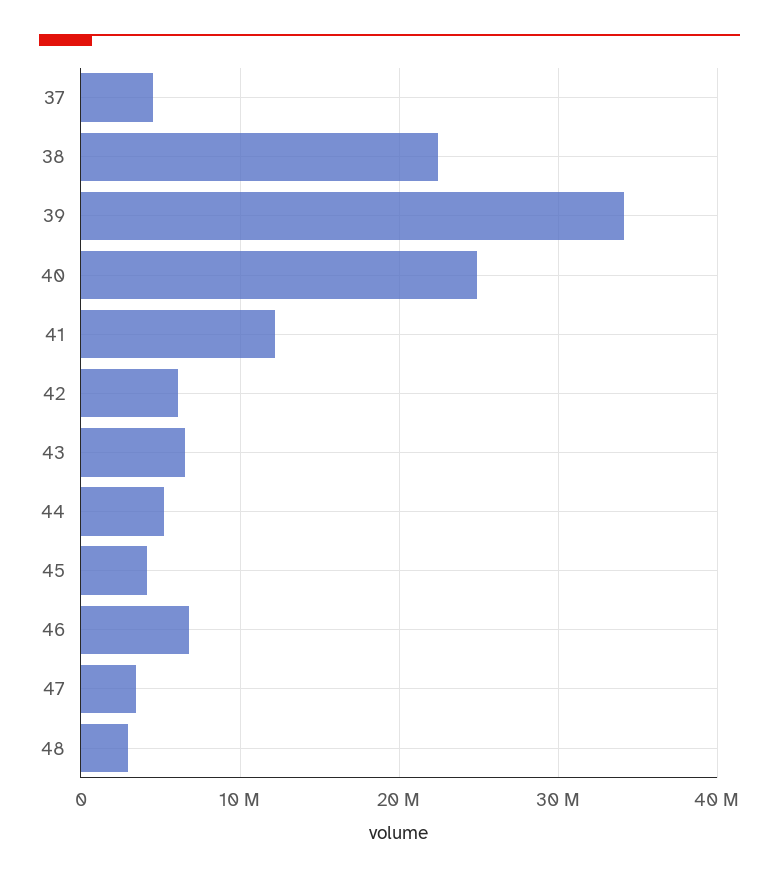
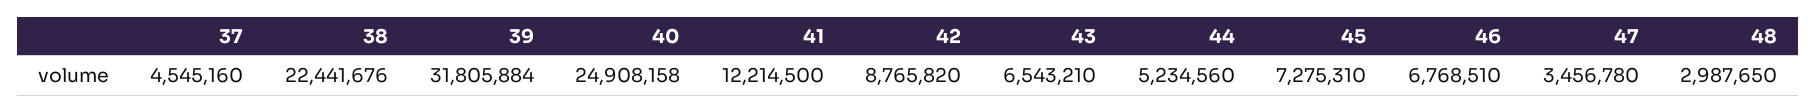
  {
    "37": 4545160,
    "38": 22441676,
-   "39": 34000000,
+   "39": 31805884,
    "40": 24908158,
    "41": 12214500,
-   "42": 6000000,
+   "42": 8765820,
    "43": 6543210,
    "44": 5234560,
-   "45": 4000000,
+   "45": 7275310,
    "46": 6768510,
    "47": 3456780,
    "48": 2987650
  }

